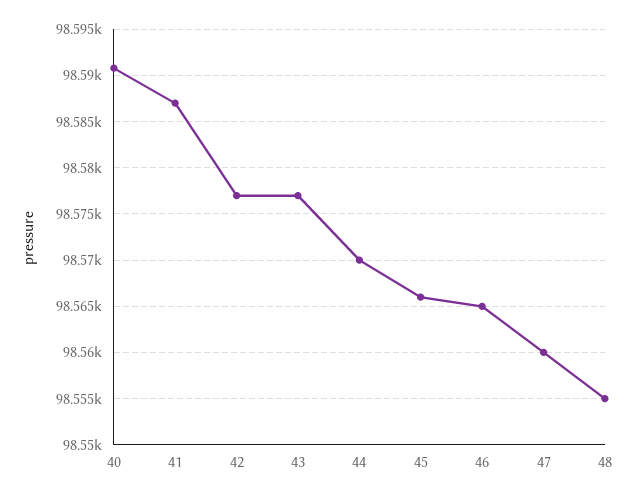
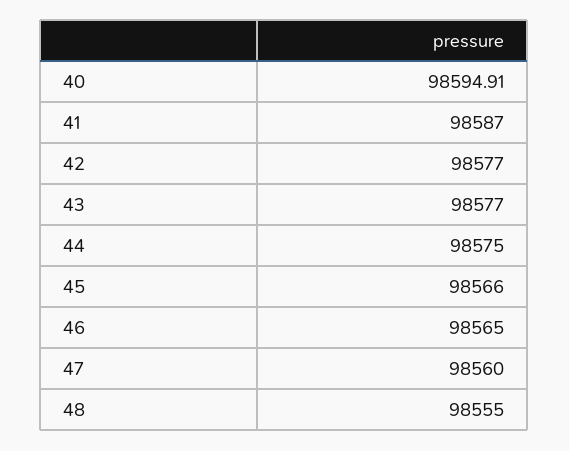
  {
-   "40": 98591,
+   "40": 98594.91,
    "41": 98587,
    "42": 98577,
    "43": 98577,
-   "44": 98570,
+   "44": 98575,
    "45": 98566,
    "46": 98565,
    "47": 98560,
    "48": 98555
  }

